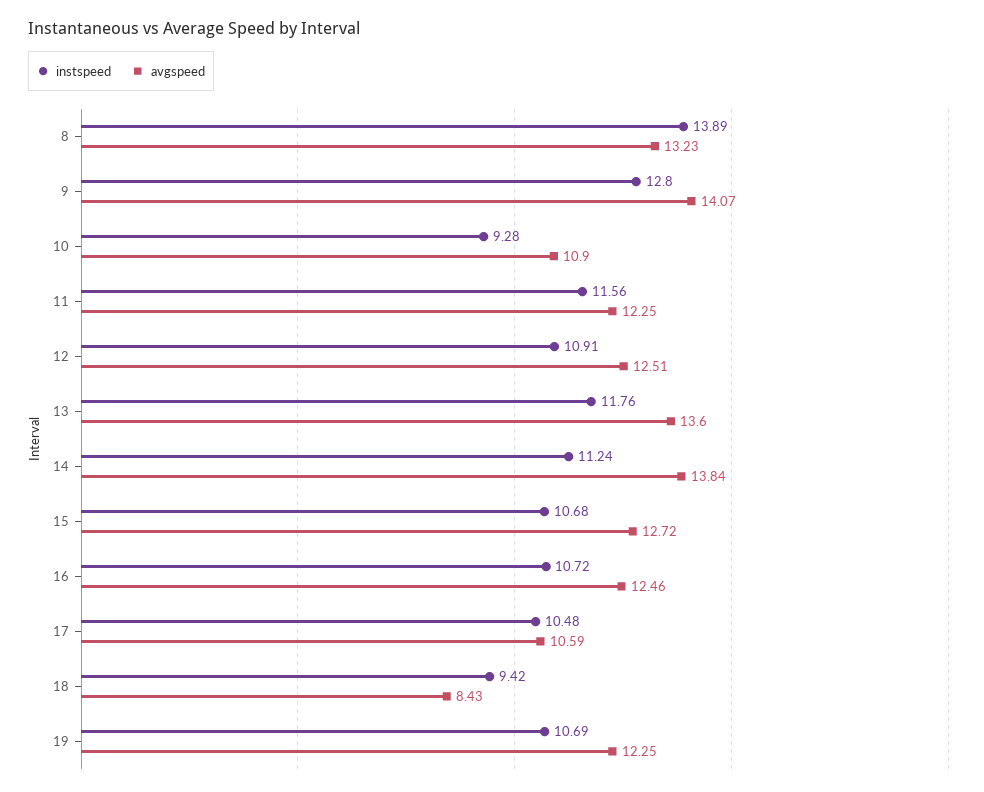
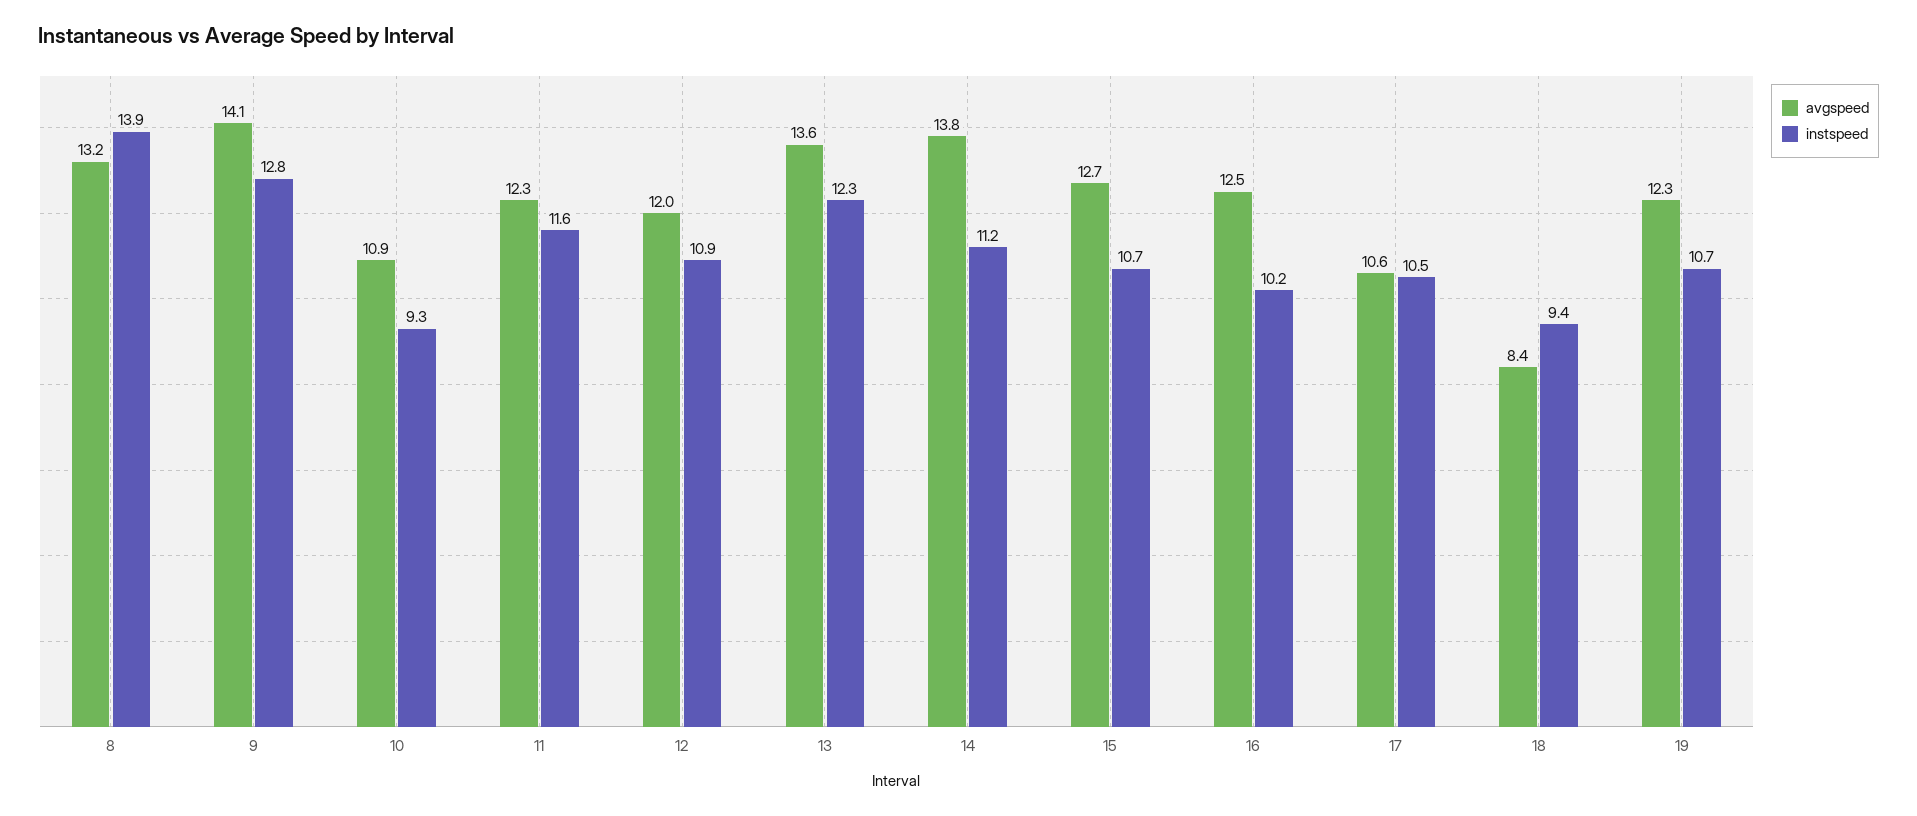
  {
    "instspeed": {
      "8": 13.89,
      "9": 12.8,
      "10": 9.28,
      "11": 11.56,
      "12": 10.91,
-     "13": 11.76,
+     "13": 12.3,
      "14": 11.24,
      "15": 10.68,
-     "16": 10.72,
+     "16": 10.2,
      "17": 10.48,
      "18": 9.42,
      "19": 10.69
    },
    "avgspeed": {
      "8": 13.23,
      "9": 14.07,
      "10": 10.9,
      "11": 12.25,
-     "12": 12.51,
+     "12": 12,
      "13": 13.6,
      "14": 13.84,
      "15": 12.72,
      "16": 12.46,
      "17": 10.59,
      "18": 8.43,
      "19": 12.25
    }
  }

